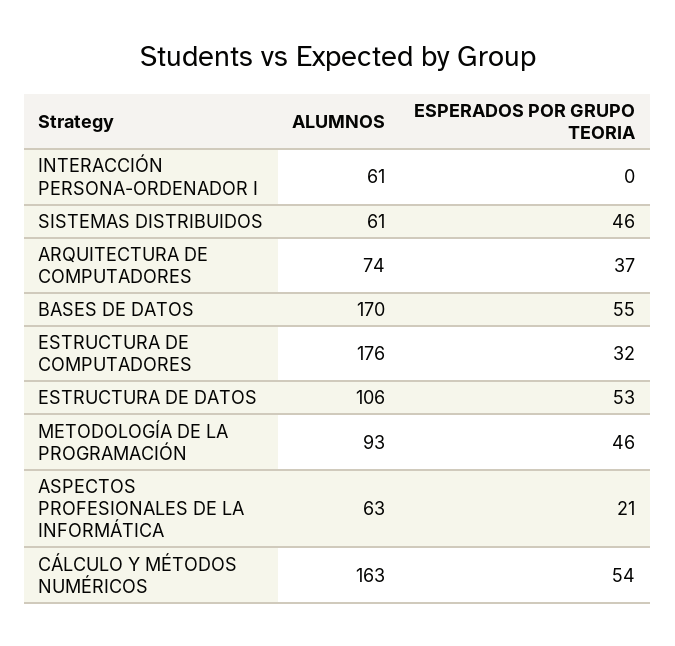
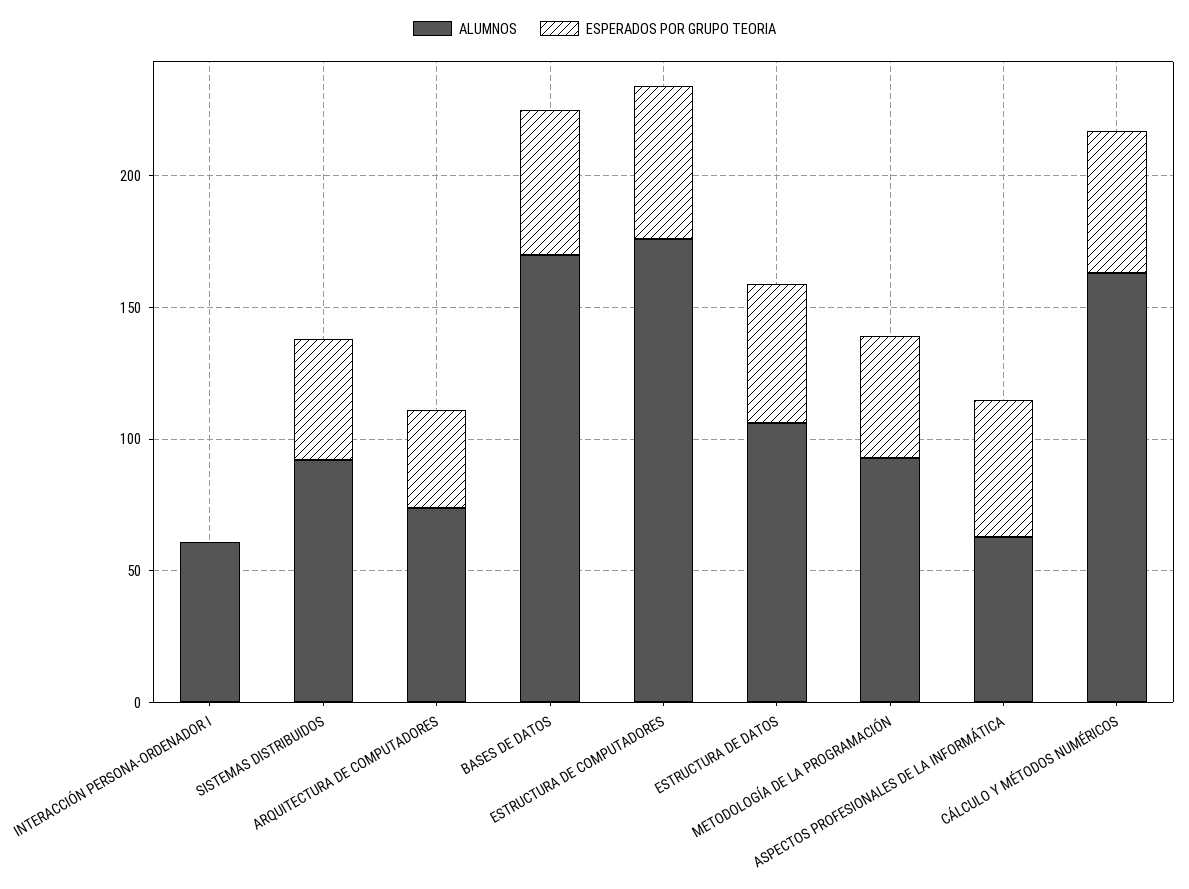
  {
    "ALUMNOS": {
      "INTERACCIÓN PERSONA-ORDENADOR I": 61,
-     "SISTEMAS DISTRIBUIDOS": 61,
+     "SISTEMAS DISTRIBUIDOS": 90,
      "ARQUITECTURA DE COMPUTADORES": 74,
      "BASES DE DATOS": 170,
      "ESTRUCTURA DE COMPUTADORES": 176,
      "ESTRUCTURA DE DATOS": 106,
      "METODOLOGÍA DE LA PROGRAMACIÓN": 93,
      "ASPECTOS PROFESIONALES DE LA INFORMÁTICA": 63,
      "CÁLCULO Y MÉTODOS NUMÉRICOS": 163
    },
    "ESPERADOS POR GRUPO TEORIA": {
      "INTERACCIÓN PERSONA-ORDENADOR I": 0,
      "SISTEMAS DISTRIBUIDOS": 46,
      "ARQUITECTURA DE COMPUTADORES": 37,
      "BASES DE DATOS": 55,
-     "ESTRUCTURA DE COMPUTADORES": 32,
+     "ESTRUCTURA DE COMPUTADORES": 60,
      "ESTRUCTURA DE DATOS": 53,
      "METODOLOGÍA DE LA PROGRAMACIÓN": 46,
-     "ASPECTOS PROFESIONALES DE LA INFORMÁTICA": 21,
+     "ASPECTOS PROFESIONALES DE LA INFORMÁTICA": 50,
      "CÁLCULO Y MÉTODOS NUMÉRICOS": 54
    }
  }

